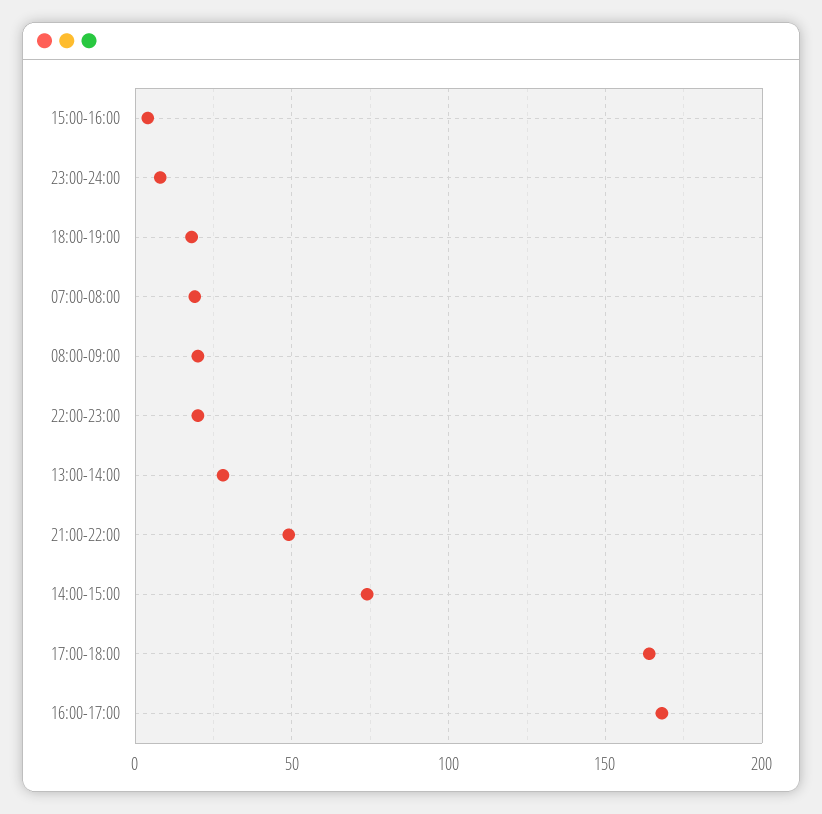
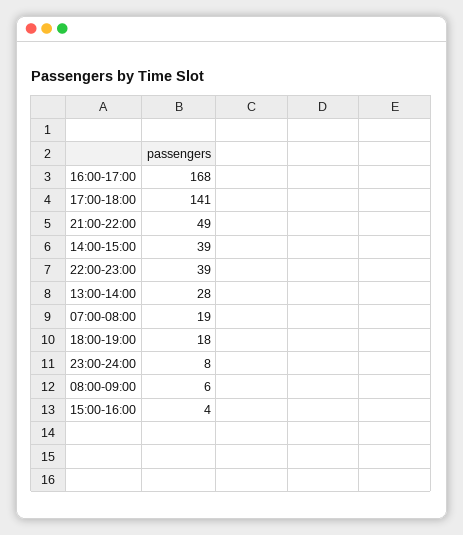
  {
    "15:00-16:00": 4,
    "23:00-24:00": 8,
    "18:00-19:00": 18,
    "07:00-08:00": 19,
-   "08:00-09:00": 20,
+   "08:00-09:00": 6,
-   "22:00-23:00": 20,
+   "22:00-23:00": 39,
    "13:00-14:00": 28,
    "21:00-22:00": 49,
-   "14:00-15:00": 75,
+   "14:00-15:00": 39,
-   "17:00-18:00": 165,
+   "17:00-18:00": 141,
    "16:00-17:00": 168
  }

